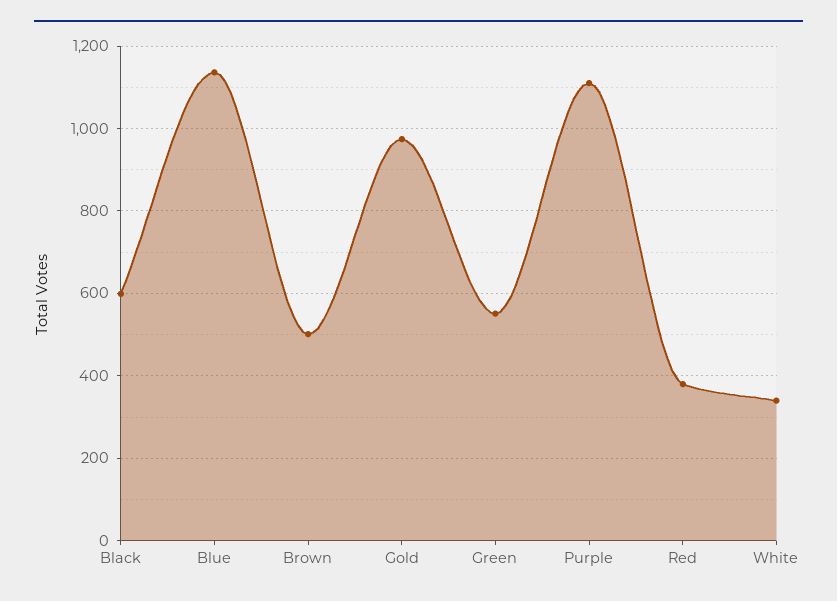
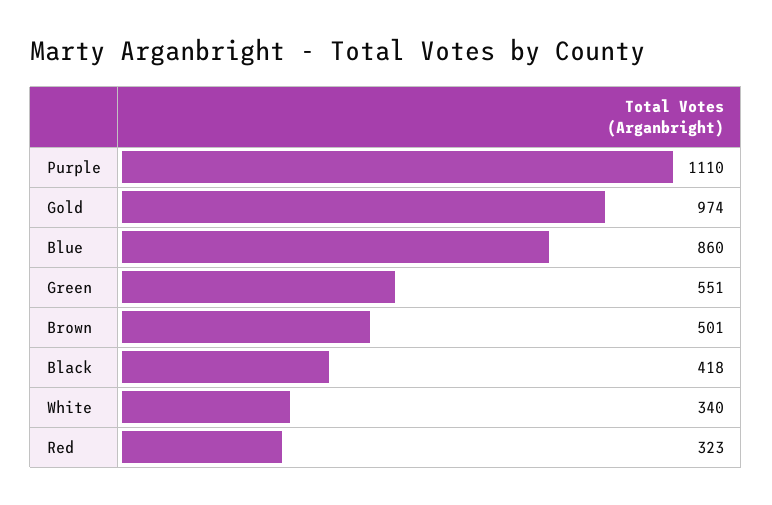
  {
-   "Black": 600,
+   "Black": 418,
-   "Blue": 1140,
+   "Blue": 860,
    "Brown": 501,
    "Gold": 974,
    "Green": 551,
    "Purple": 1110,
-   "Red": 380,
+   "Red": 323,
    "White": 340
  }

